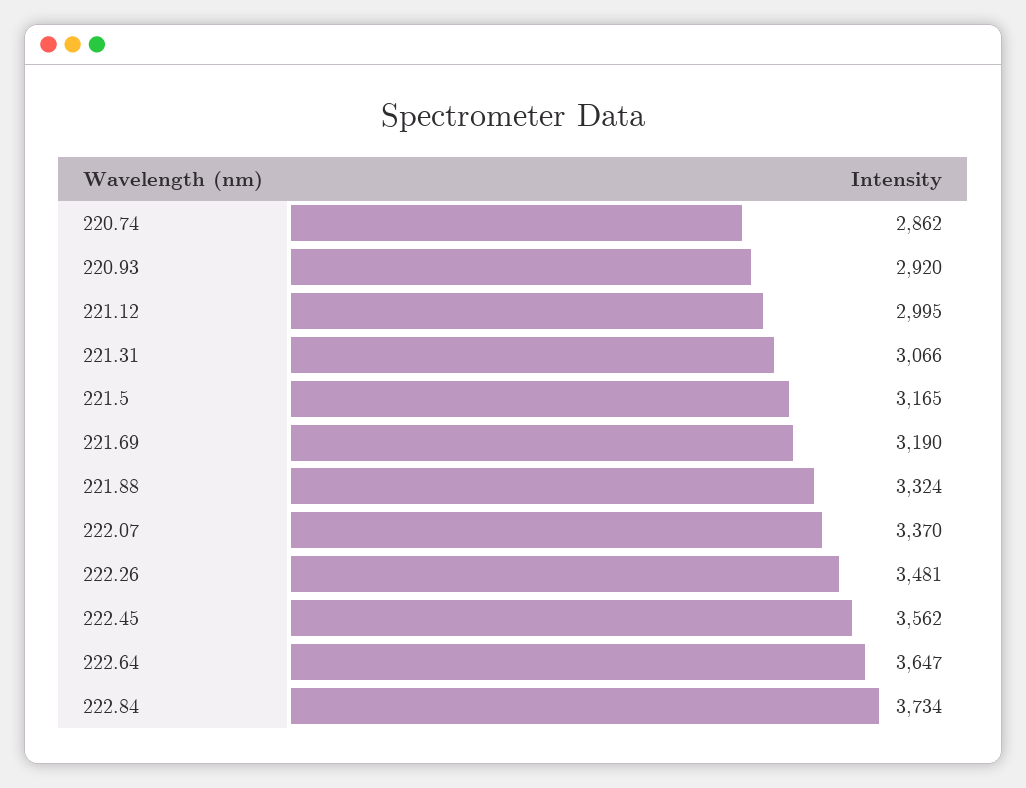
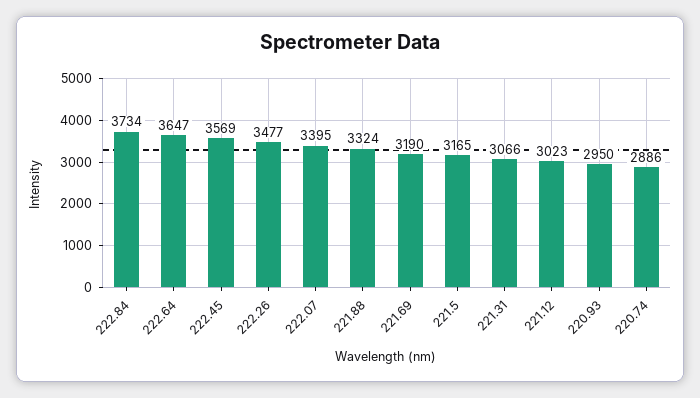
  {
-   "220.74": 2862,
+   "220.74": 2886,
-   "220.93": 2920,
+   "220.93": 2950,
-   "221.12": 2995,
+   "221.12": 3023,
    "221.31": 3066,
    "221.5": 3165,
    "221.69": 3190,
    "221.88": 3324,
-   "222.07": 3370,
+   "222.07": 3395,
-   "222.26": 3481,
+   "222.26": 3477,
-   "222.45": 3562,
+   "222.45": 3569,
    "222.64": 3647,
    "222.84": 3734
  }

